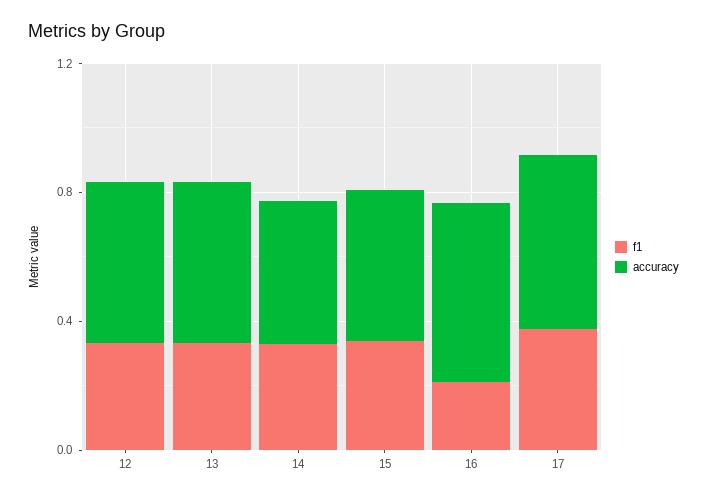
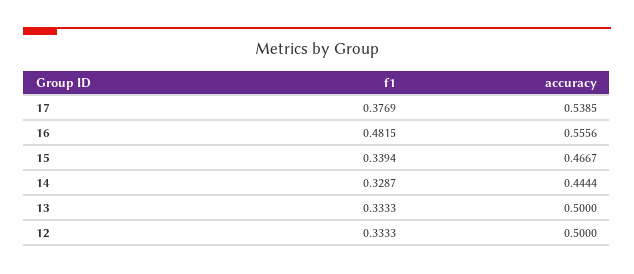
  {
    "f1": {
      "12": 0.3333,
      "13": 0.3333,
      "14": 0.3287,
      "15": 0.3394,
-     "16": 0.2,
+     "16": 0.4815,
      "17": 0.3769
    },
    "accuracy": {
      "12": 0.5,
      "13": 0.5,
      "14": 0.4444,
      "15": 0.4667,
      "16": 0.5556,
      "17": 0.5385
    }
  }

